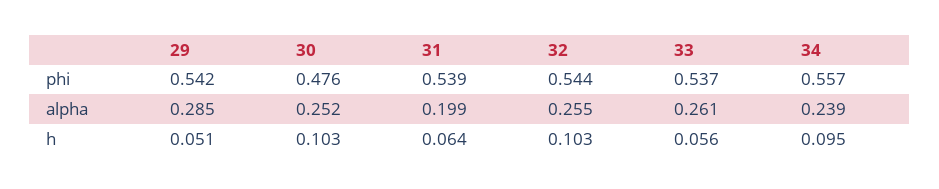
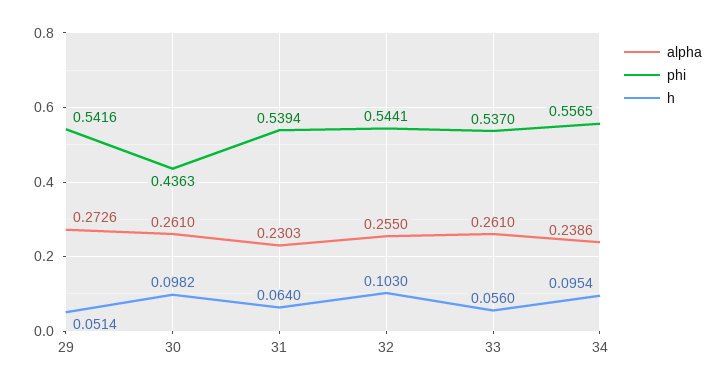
  {
    "phi": {
      "29": 0.5416,
-     "30": 0.476,
+     "30": 0.4363,
      "31": 0.5394,
      "32": 0.5441,
      "33": 0.537,
      "34": 0.5565
    },
    "alpha": {
-     "29": 0.285,
+     "29": 0.2726,
-     "30": 0.252,
+     "30": 0.261,
-     "31": 0.199,
+     "31": 0.2303,
      "32": 0.255,
      "33": 0.261,
      "34": 0.2386
    },
    "h": {
      "29": 0.0514,
-     "30": 0.103,
+     "30": 0.0982,
      "31": 0.064,
      "32": 0.103,
      "33": 0.056,
      "34": 0.0954
    }
  }

